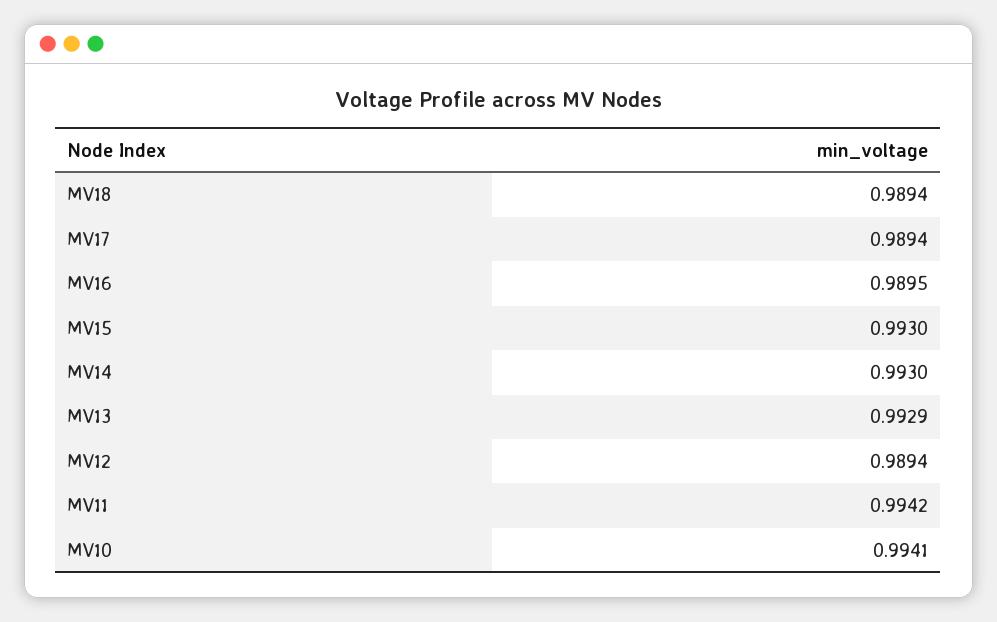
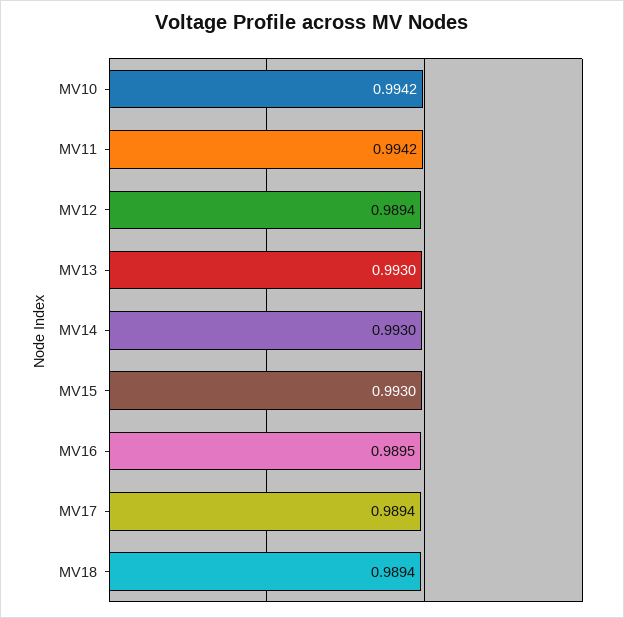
  {
    "MV18": 0.9894,
    "MV17": 0.9894,
    "MV16": 0.9895,
    "MV15": 0.993,
    "MV14": 0.993,
-   "MV13": 0.9929,
+   "MV13": 0.993,
    "MV12": 0.9894,
    "MV11": 0.9942,
-   "MV10": 0.9941
+   "MV10": 0.9942
  }

